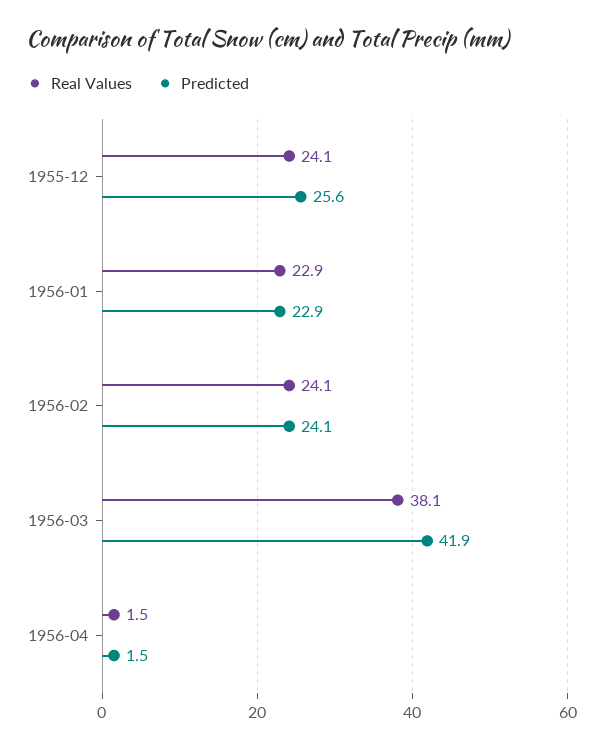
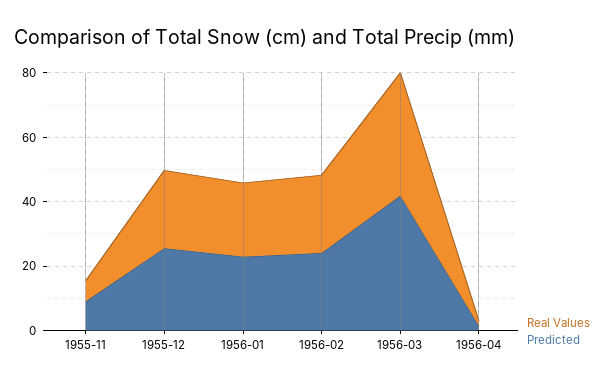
  {
    "Real Values": {
      "1955-12": 24.1,
      "1956-01": 22.9,
      "1956-02": 24.1,
      "1956-03": 38.1,
-     "1956-04": 1.5
+     "1956-04": 1.5,
+     "1955-11": 5
    },
    "Predicted": {
      "1955-12": 25.6,
      "1956-01": 22.9,
      "1956-02": 24.1,
      "1956-03": 41.9,
-     "1956-04": 1.5
+     "1956-04": 1.5,
+     "1955-11": 10
    }
  }

